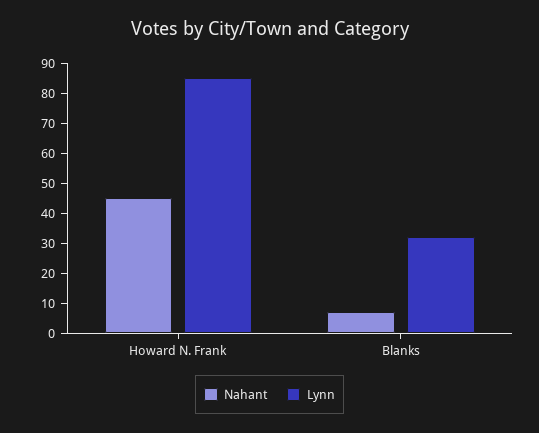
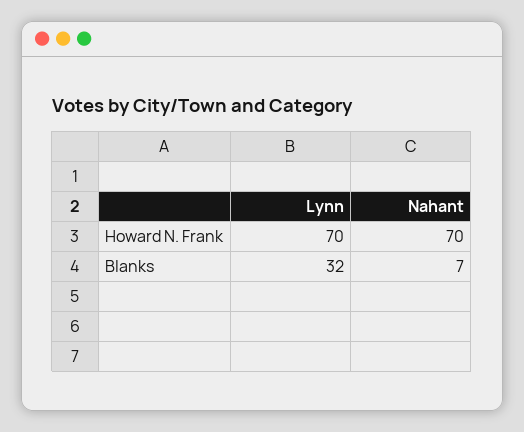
  {
    "Nahant": {
-     "Howard N. Frank": 45,
+     "Howard N. Frank": 70,
      "Blanks": 7
    },
    "Lynn": {
-     "Howard N. Frank": 85,
+     "Howard N. Frank": 70,
      "Blanks": 32
    }
  }

